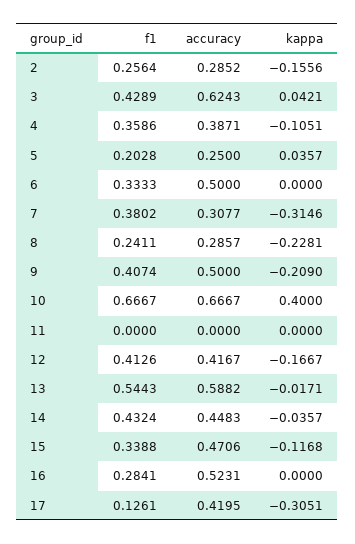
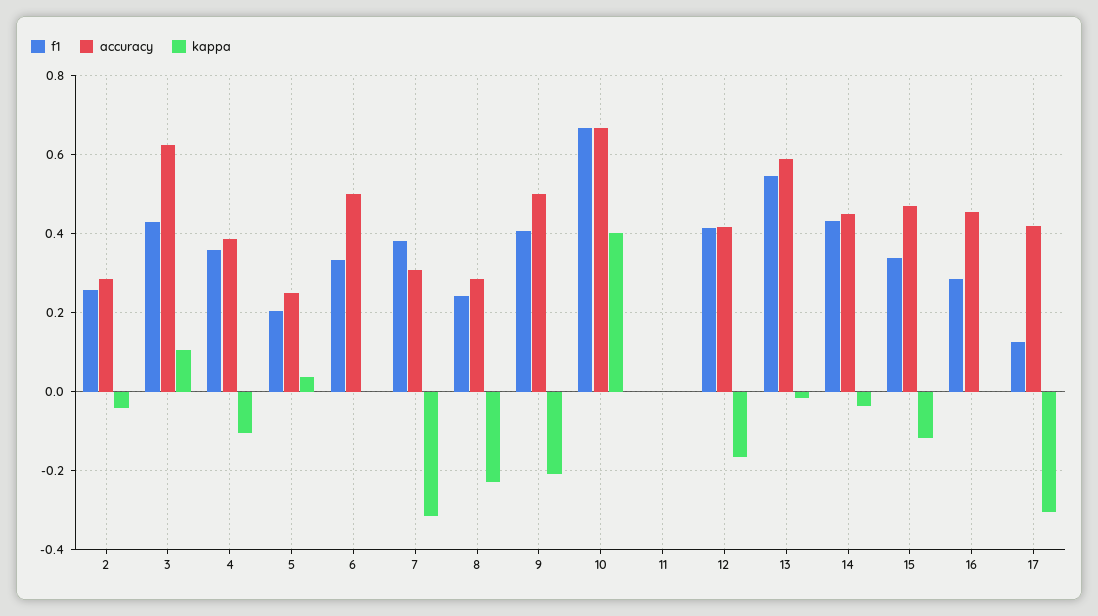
  {
    "f1": {
      "2": 0.2564,
      "3": 0.4289,
      "4": 0.3586,
      "5": 0.2028,
      "6": 0.3333,
      "7": 0.3802,
      "8": 0.2411,
      "9": 0.4074,
      "10": 0.6667,
      "11": 0,
      "12": 0.4126,
      "13": 0.5443,
      "14": 0.4324,
      "15": 0.3388,
      "16": 0.2841,
      "17": 0.1261
    },
    "accuracy": {
      "2": 0.2852,
      "3": 0.6243,
      "4": 0.3871,
      "5": 0.25,
      "6": 0.5,
      "7": 0.3077,
      "8": 0.2857,
      "9": 0.5,
      "10": 0.6667,
      "11": 0,
      "12": 0.4167,
      "13": 0.5882,
      "14": 0.4483,
      "15": 0.4706,
-     "16": 0.5231,
+     "16": 0.46,
      "17": 0.4195
    },
    "kappa": {
-     "2": -0.1556,
+     "2": -0.04,
-     "3": 0.0421,
+     "3": 0.1,
      "4": -0.1051,
      "5": 0.0357,
      "6": 0,
      "7": -0.3146,
      "8": -0.2281,
      "9": -0.209,
      "10": 0.4,
      "11": 0,
      "12": -0.1667,
      "13": -0.0171,
      "14": -0.0357,
      "15": -0.1168,
      "16": 0,
      "17": -0.3051
    }
  }

